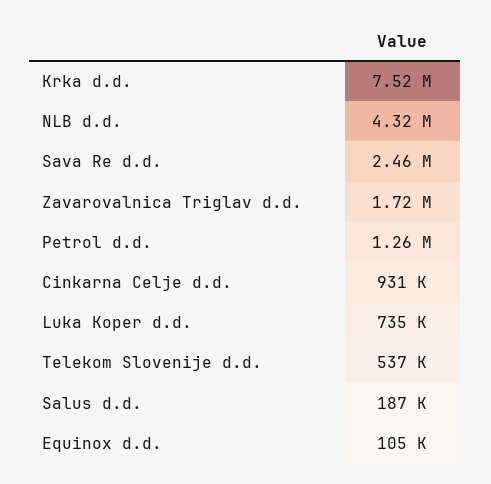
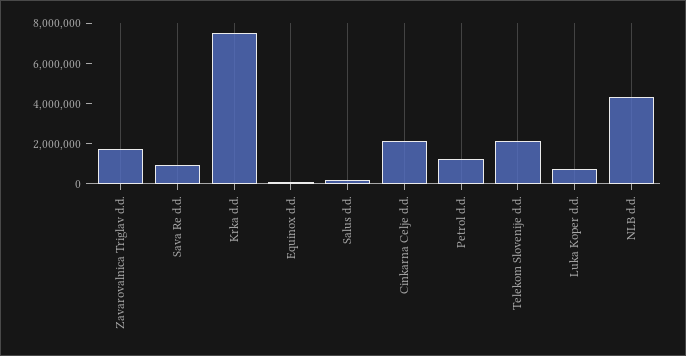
  {
    "Krka d.d.": 7520000,
    "NLB d.d.": 4320000,
-   "Sava Re d.d.": 2460000,
+   "Sava Re d.d.": 1000000,
    "Zavarovalnica Triglav d.d.": 1720000,
    "Petrol d.d.": 1260000,
-   "Cinkarna Celje d.d.": 931000,
+   "Cinkarna Celje d.d.": 2000000,
    "Luka Koper d.d.": 735000,
-   "Telekom Slovenije d.d.": 537000,
+   "Telekom Slovenije d.d.": 2000000,
    "Salus d.d.": 187000,
    "Equinox d.d.": 105000
  }

